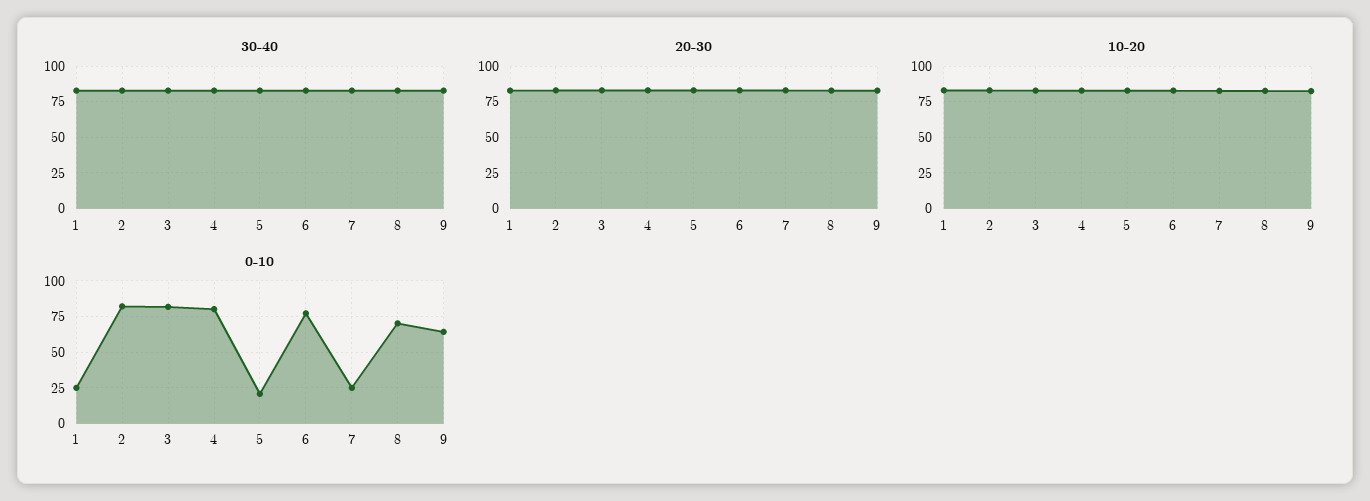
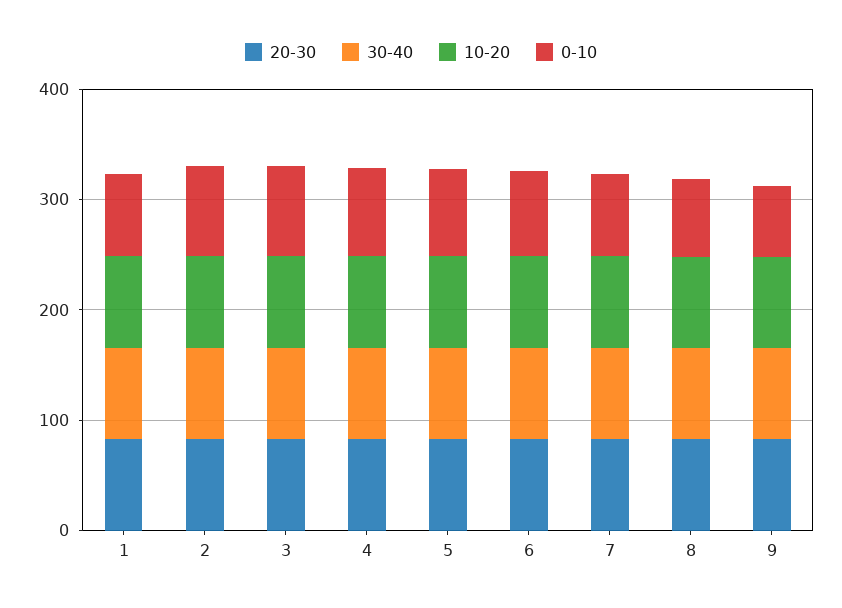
  {
    "30-40": {
      "1": 85,
      "2": 85,
      "3": 85,
      "4": 85,
      "5": 85,
      "6": 85,
      "7": 85,
      "8": 85,
      "9": 85
    },
    "20-30": {
      "1": 85,
      "2": 85,
      "3": 85,
      "4": 85,
      "5": 85,
      "6": 85,
      "7": 85,
      "8": 85,
      "9": 85
    },
    "10-20": {
      "1": 85,
      "2": 85,
      "3": 85,
      "4": 85,
      "5": 85,
      "6": 85,
      "7": 85,
      "8": 85,
      "9": 80
    },
    "0-10": {
-     "1": 25,
+     "1": 80,
      "2": 80,
      "3": 80,
      "4": 80,
-     "5": 20,
+     "5": 80,
      "6": 75,
-     "7": 25,
+     "7": 80,
      "8": 70,
      "9": 65
    }
  }

